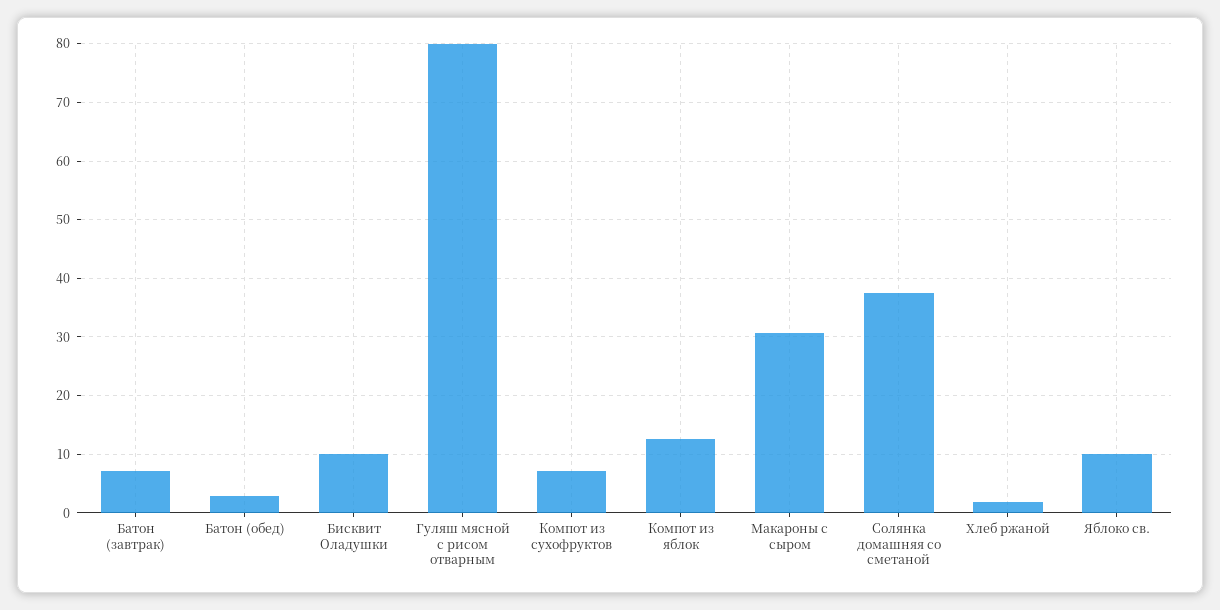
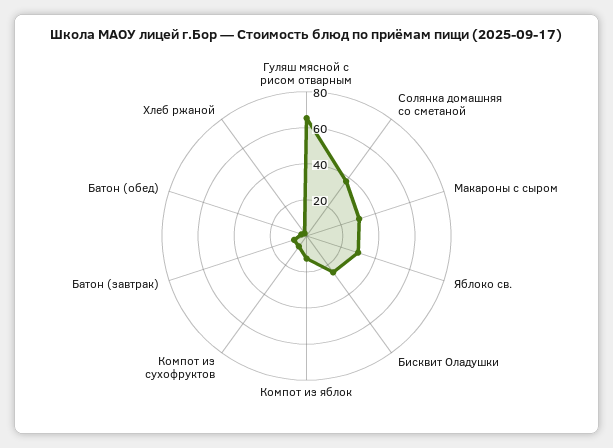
  {
    "Батон (завтрак)": 8,
    "Батон (обед)": 2,
-   "Бисквит Оладушки": 10,
+   "Бисквит Оладушки": 25,
-   "Гуляш мясной с рисом отварным": 80,
+   "Гуляш мясной с рисом отварным": 65,
    "Компот из сухофруктов": 8,
    "Компот из яблок": 12,
    "Макароны с сыром": 30,
    "Солянка домашняя со сметаной": 38,
    "Хлеб ржаной": 2,
-   "Яблоко св.": 10
+   "Яблоко св.": 30
  }

